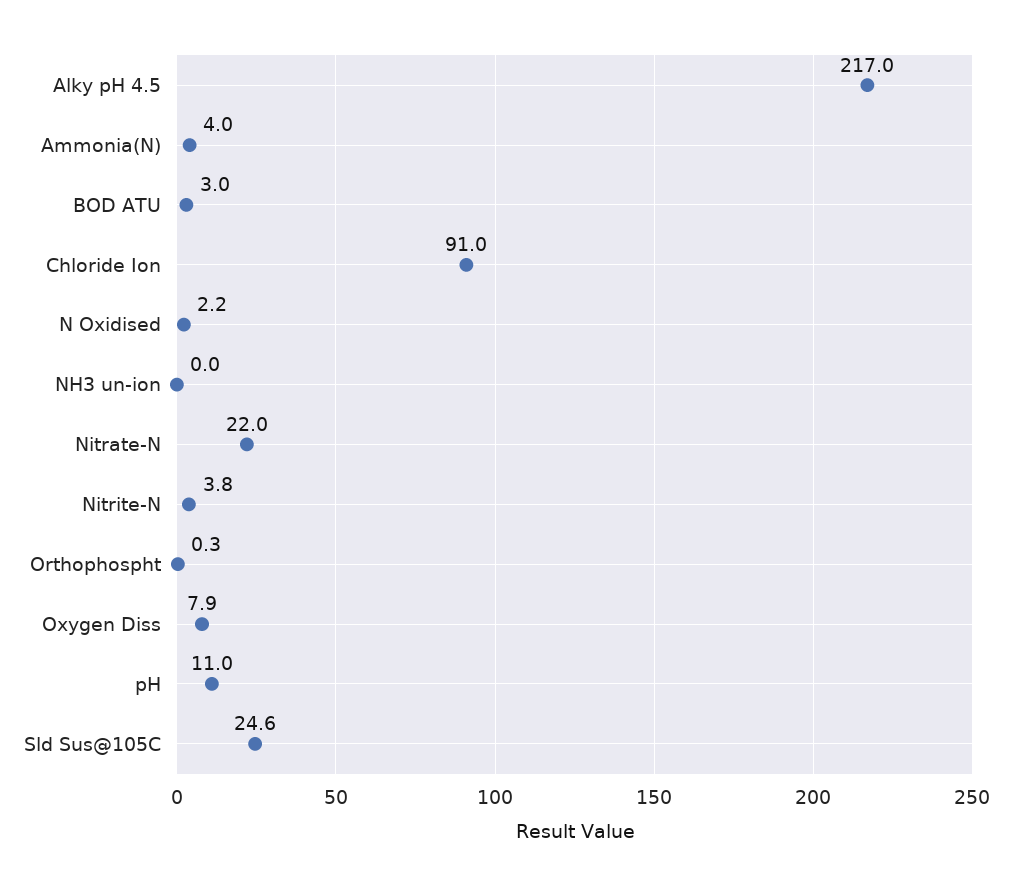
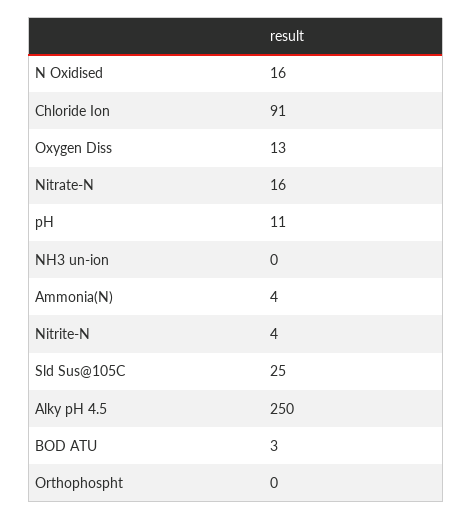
  {
-   "Alky pH 4.5": 217,
+   "Alky pH 4.5": 250,
    "Ammonia(N)": 4,
    "BOD ATU": 3,
    "Chloride Ion": 91,
-   "N Oxidised": 2.2,
+   "N Oxidised": 16,
    "NH3 un-ion": 0,
-   "Nitrate-N": 22,
+   "Nitrate-N": 16,
    "Nitrite-N": 3.8,
    "Orthophospht": 0.3,
-   "Oxygen Diss": 7.9,
+   "Oxygen Diss": 13,
    "pH": 11,
    "Sld Sus@105C": 24.6
  }

